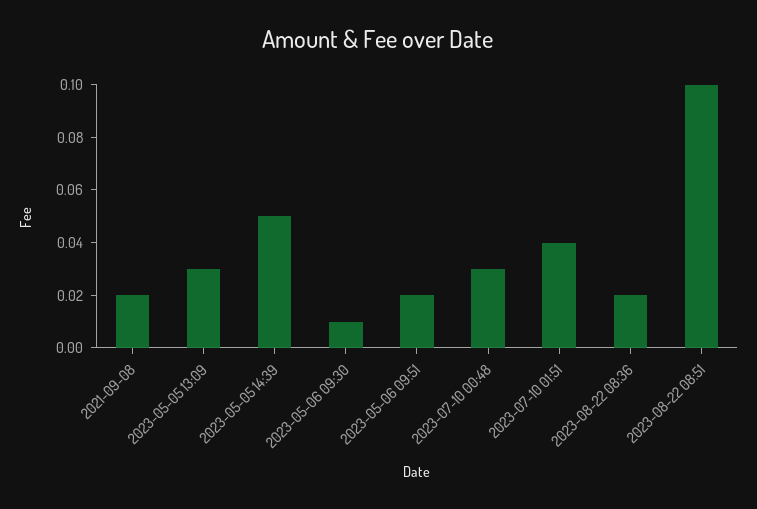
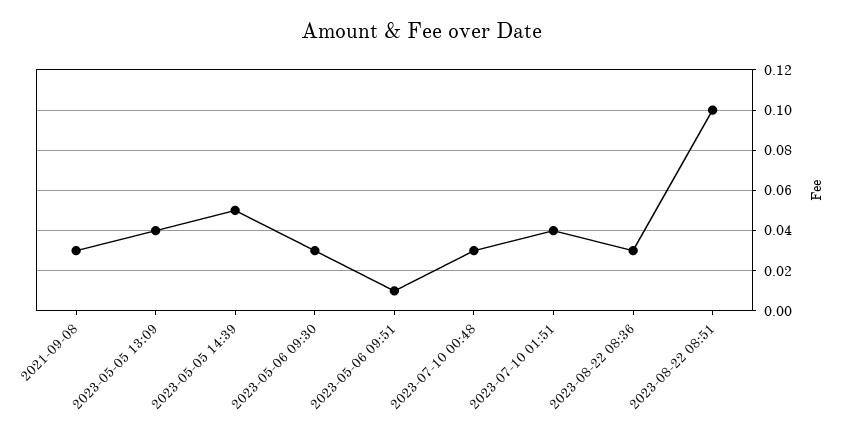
  {
-   "2021-09-08": 0.02,
+   "2021-09-08": 0.03,
-   "2023-05-05 13:09": 0.03,
+   "2023-05-05 13:09": 0.04,
    "2023-05-05 14:39": 0.05,
-   "2023-05-06 09:30": 0.01,
+   "2023-05-06 09:30": 0.03,
-   "2023-05-06 09:51": 0.02,
+   "2023-05-06 09:51": 0.01,
    "2023-07-10 00:48": 0.03,
    "2023-07-10 01:51": 0.04,
-   "2023-08-22 08:36": 0.02,
+   "2023-08-22 08:36": 0.03,
    "2023-08-22 08:51": 0.1
  }

